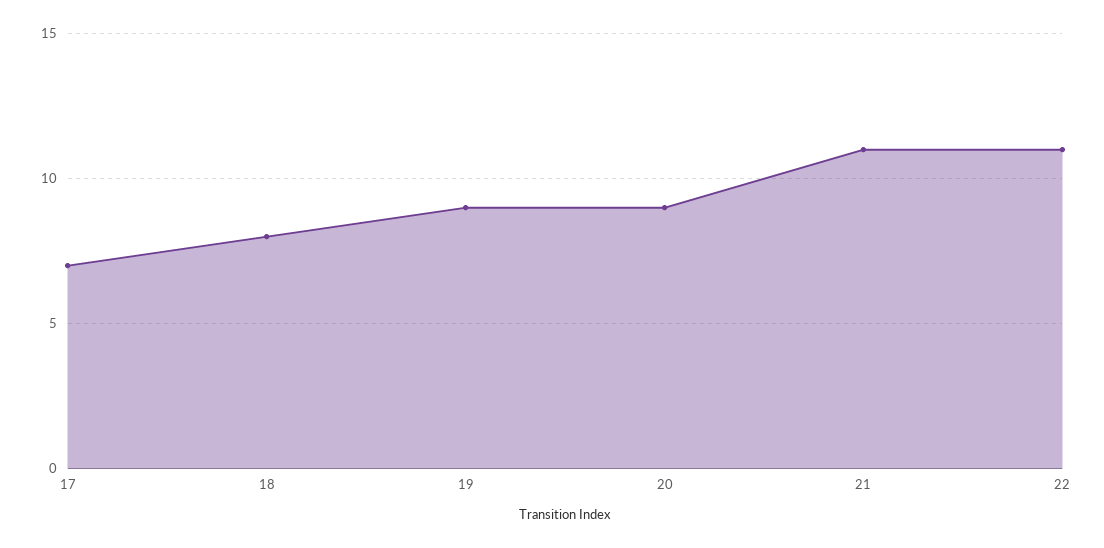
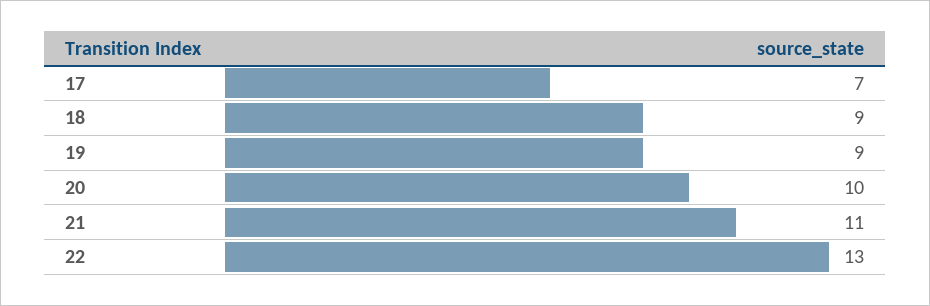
  {
    "17": 7,
-   "18": 8,
+   "18": 9,
    "19": 9,
-   "20": 9,
+   "20": 10,
    "21": 11,
-   "22": 11
+   "22": 13
  }

